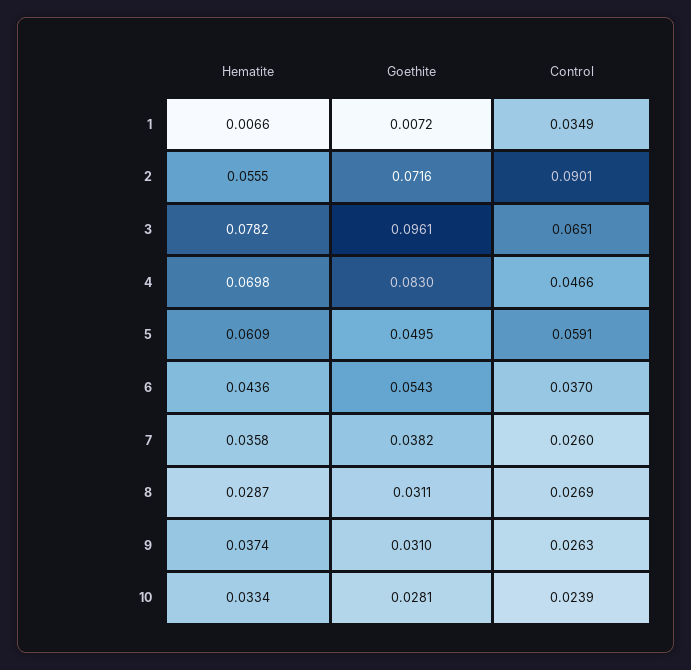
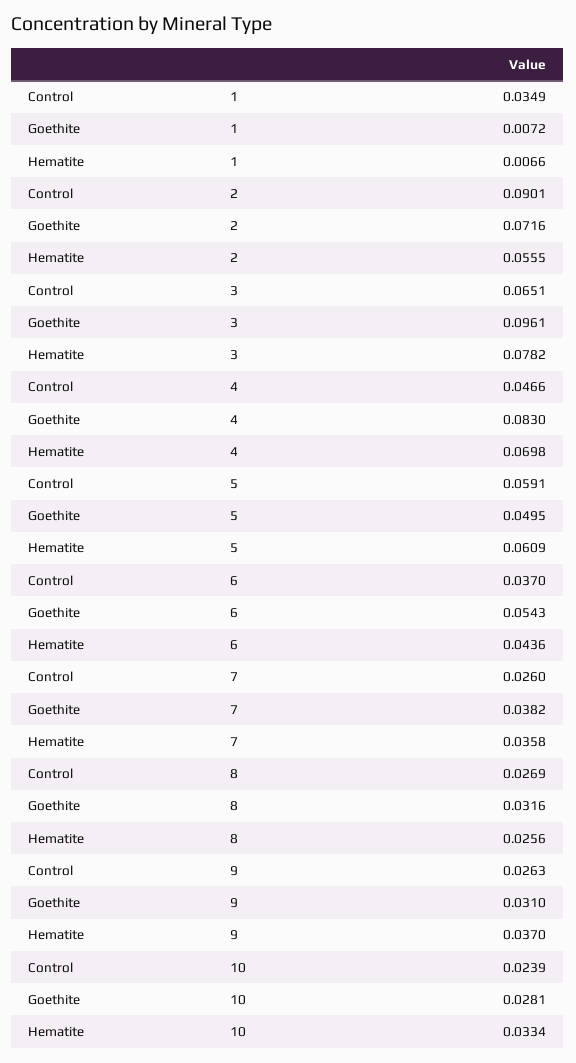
  {
    "Hematite": {
      "1": 0.0066,
      "2": 0.0555,
      "3": 0.0782,
      "4": 0.0698,
      "5": 0.0609,
      "6": 0.0436,
      "7": 0.0358,
-     "8": 0.0287,
+     "8": 0.0256,
-     "9": 0.0374,
+     "9": 0.037,
      "10": 0.0334
    },
    "Goethite": {
      "1": 0.0072,
      "2": 0.0716,
      "3": 0.0961,
      "4": 0.083,
      "5": 0.0495,
      "6": 0.0543,
      "7": 0.0382,
-     "8": 0.0311,
+     "8": 0.0316,
      "9": 0.031,
      "10": 0.0281
    },
    "Control": {
      "1": 0.0349,
      "2": 0.0901,
      "3": 0.0651,
      "4": 0.0466,
      "5": 0.0591,
      "6": 0.037,
      "7": 0.026,
      "8": 0.0269,
      "9": 0.0263,
      "10": 0.0239
    }
  }

